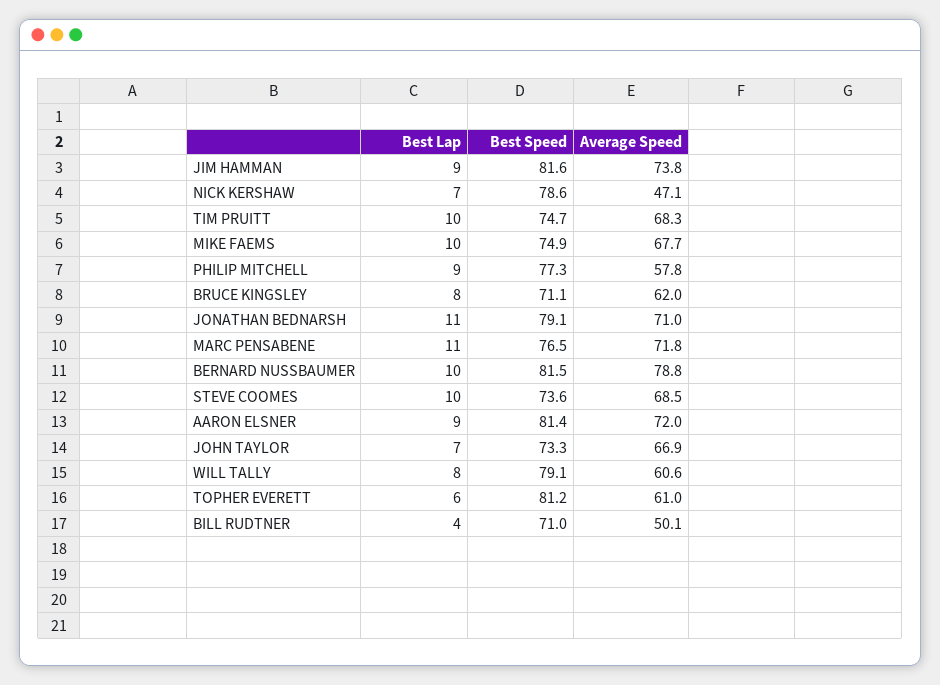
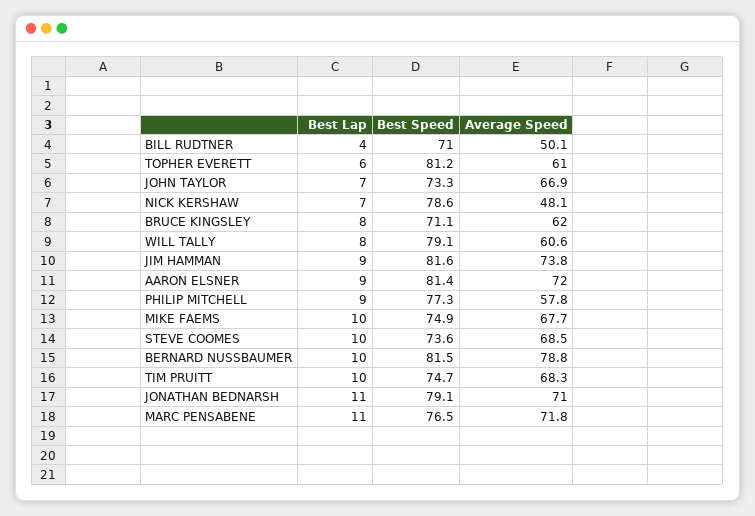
  {
    "Best Lap": {
      "JIM HAMMAN": 9,
      "NICK KERSHAW": 7,
      "TIM PRUITT": 10,
      "MIKE FAEMS": 10,
      "PHILIP MITCHELL": 9,
      "BRUCE KINGSLEY": 8,
      "JONATHAN BEDNARSH": 11,
      "MARC PENSABENE": 11,
      "BERNARD NUSSBAUMER": 10,
      "STEVE COOMES": 10,
      "AARON ELSNER": 9,
      "JOHN TAYLOR": 7,
      "WILL TALLY": 8,
      "TOPHER EVERETT": 6,
      "BILL RUDTNER": 4
    },
    "Best Speed": {
      "JIM HAMMAN": 81.6,
      "NICK KERSHAW": 78.6,
      "TIM PRUITT": 74.7,
      "MIKE FAEMS": 74.9,
      "PHILIP MITCHELL": 77.3,
      "BRUCE KINGSLEY": 71.1,
      "JONATHAN BEDNARSH": 79.1,
      "MARC PENSABENE": 76.5,
      "BERNARD NUSSBAUMER": 81.5,
      "STEVE COOMES": 73.6,
      "AARON ELSNER": 81.4,
      "JOHN TAYLOR": 73.3,
      "WILL TALLY": 79.1,
      "TOPHER EVERETT": 81.2,
      "BILL RUDTNER": 71
    },
    "Average Speed": {
      "JIM HAMMAN": 73.8,
-     "NICK KERSHAW": 47.1,
+     "NICK KERSHAW": 48.1,
      "TIM PRUITT": 68.3,
      "MIKE FAEMS": 67.7,
      "PHILIP MITCHELL": 57.8,
      "BRUCE KINGSLEY": 62,
      "JONATHAN BEDNARSH": 71,
      "MARC PENSABENE": 71.8,
      "BERNARD NUSSBAUMER": 78.8,
      "STEVE COOMES": 68.5,
      "AARON ELSNER": 72,
      "JOHN TAYLOR": 66.9,
      "WILL TALLY": 60.6,
      "TOPHER EVERETT": 61,
      "BILL RUDTNER": 50.1
    }
  }

